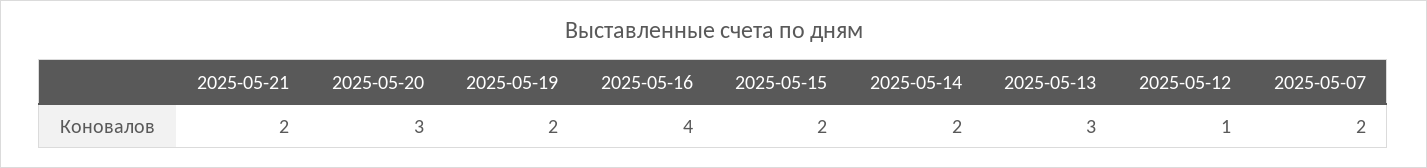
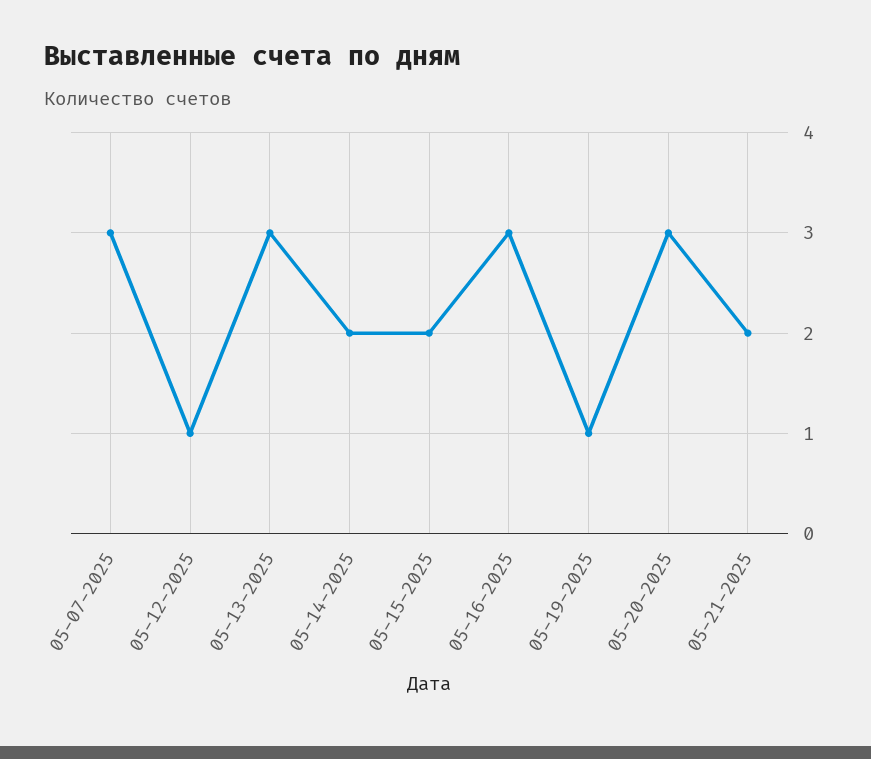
  {
    "2025-05-21": 2,
    "2025-05-20": 3,
-   "2025-05-19": 2,
+   "2025-05-19": 1,
-   "2025-05-16": 4,
+   "2025-05-16": 3,
    "2025-05-15": 2,
    "2025-05-14": 2,
    "2025-05-13": 3,
    "2025-05-12": 1,
-   "2025-05-07": 2
+   "2025-05-07": 3
  }

